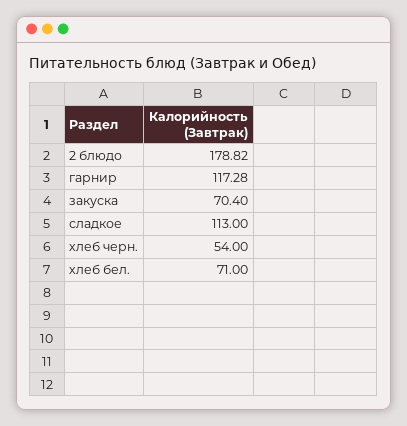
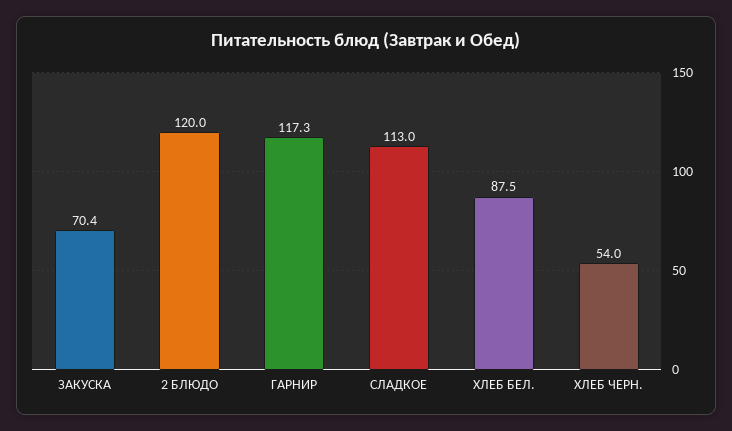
  {
-   "2 блюдо": 178.82,
+   "2 блюдо": 120,
    "гарнир": 117.28,
    "закуска": 70.4,
    "сладкое": 113,
    "хлеб черн.": 54,
-   "хлеб бел.": 71
+   "хлеб бел.": 87.5
  }

